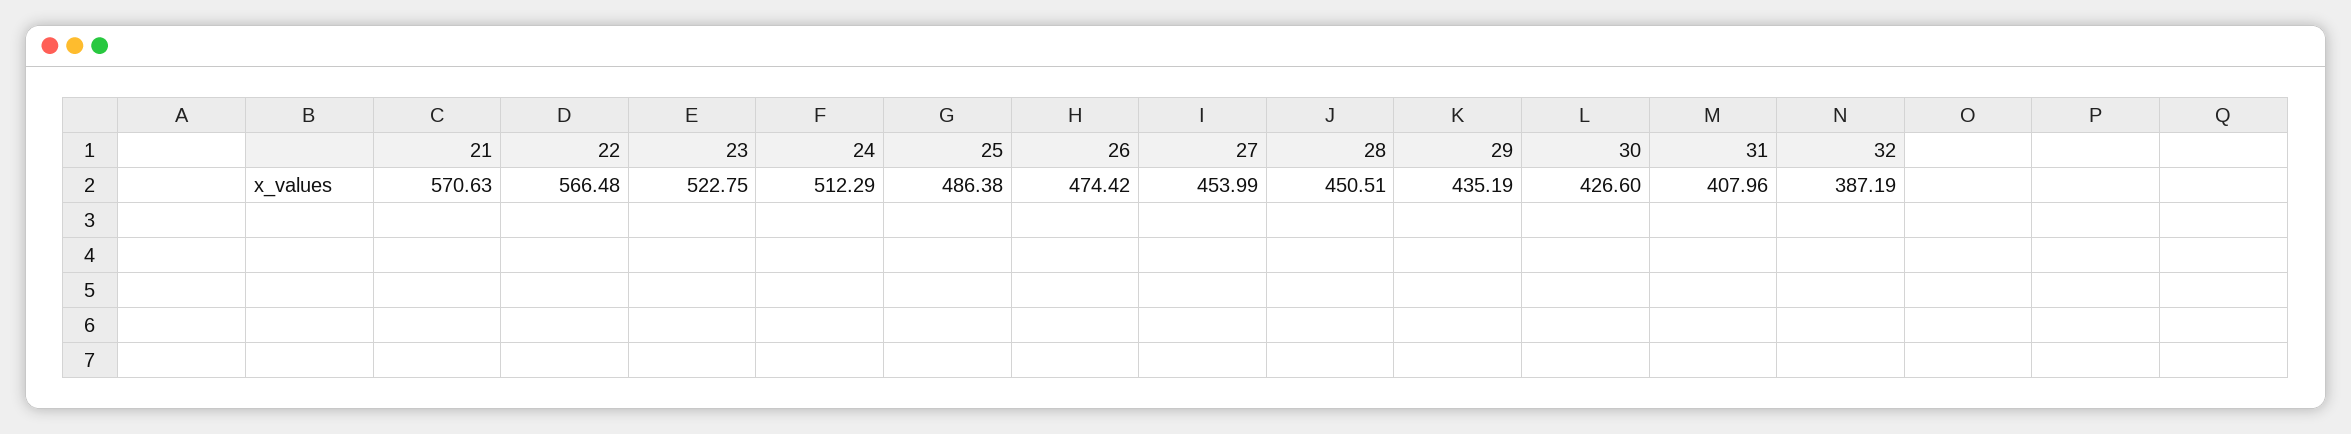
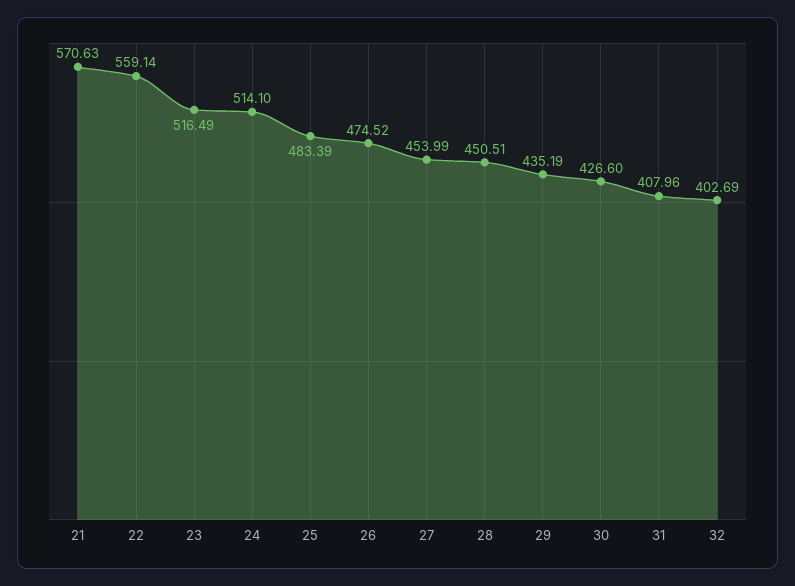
  {
    "21": 570.63,
-   "22": 566.48,
+   "22": 559.14,
-   "23": 522.75,
+   "23": 516.49,
-   "24": 512.29,
+   "24": 514.1,
-   "25": 486.38,
+   "25": 483.39,
-   "26": 474.42,
+   "26": 474.52,
    "27": 453.99,
    "28": 450.51,
    "29": 435.19,
    "30": 426.6,
    "31": 407.96,
-   "32": 387.19
+   "32": 402.69
  }

